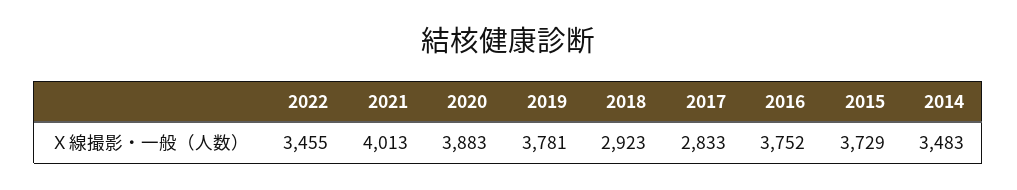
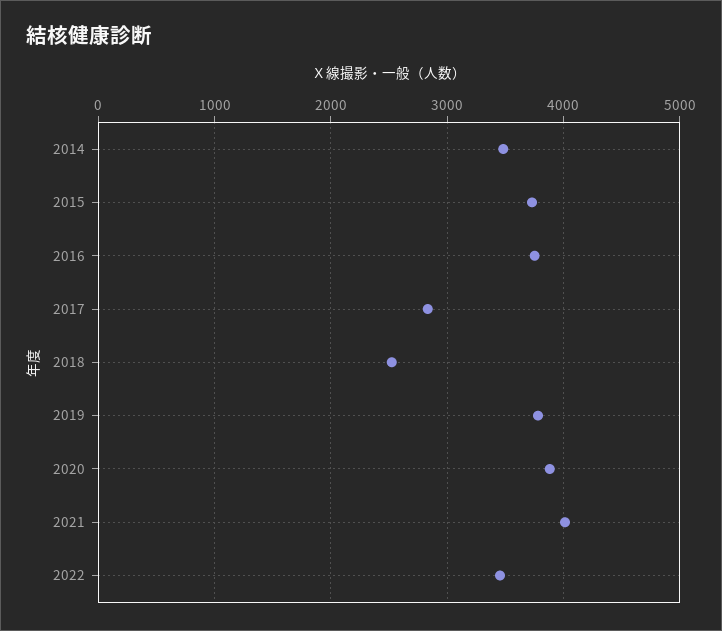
  {
    "2022": 3455,
    "2021": 4013,
    "2020": 3883,
    "2019": 3781,
-   "2018": 2923,
+   "2018": 2500,
    "2017": 2833,
    "2016": 3752,
    "2015": 3729,
    "2014": 3483
  }

